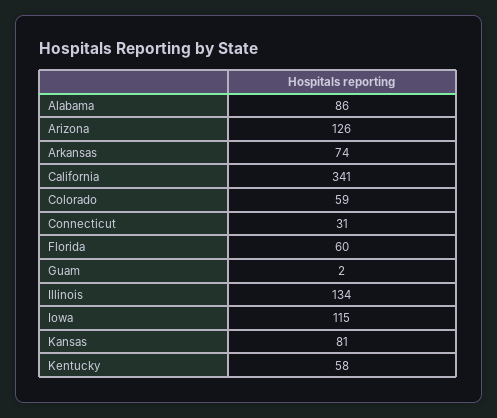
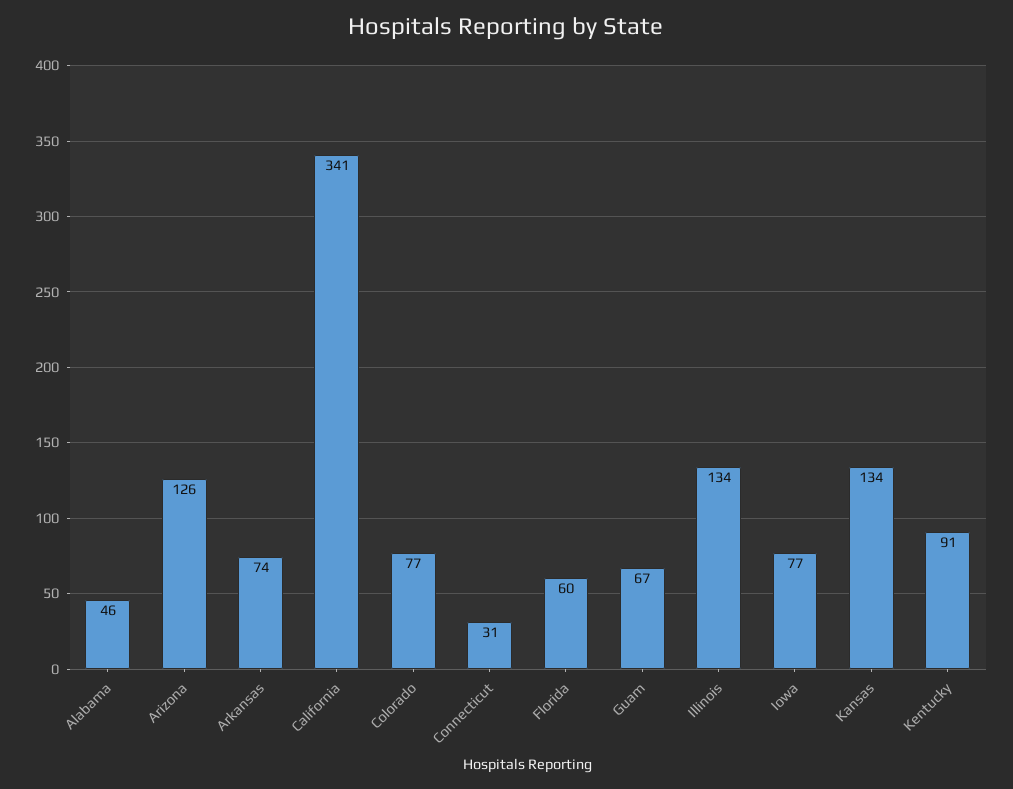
  {
-   "Alabama": 86,
+   "Alabama": 46,
    "Arizona": 126,
    "Arkansas": 74,
    "California": 341,
-   "Colorado": 59,
+   "Colorado": 77,
    "Connecticut": 31,
    "Florida": 60,
-   "Guam": 2,
+   "Guam": 67,
    "Illinois": 134,
-   "Iowa": 115,
+   "Iowa": 77,
-   "Kansas": 81,
+   "Kansas": 134,
-   "Kentucky": 58
+   "Kentucky": 91
  }

